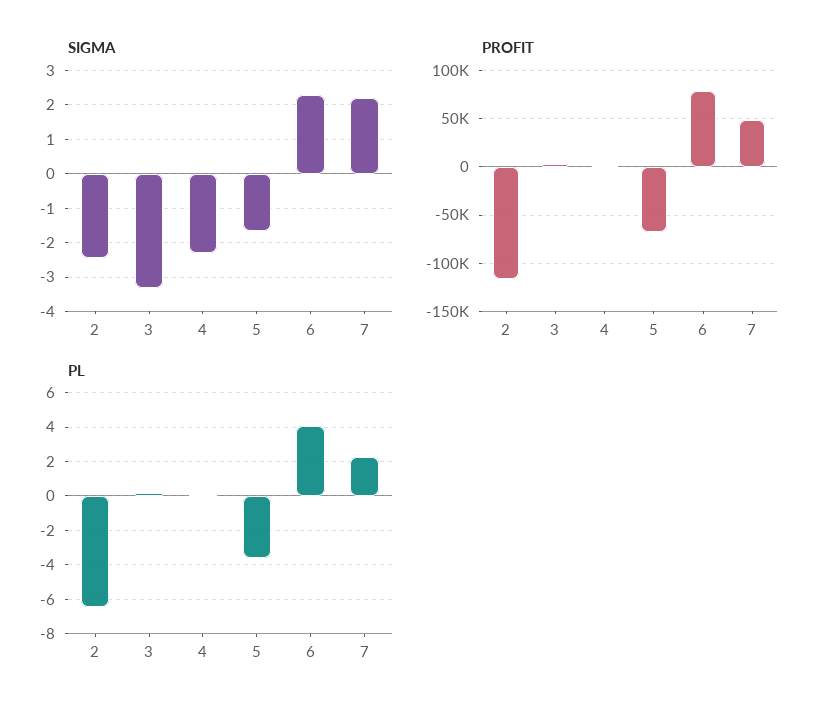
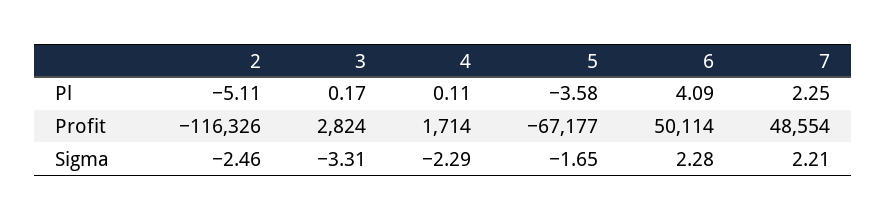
  {
    "SIGMA": {
      "2": -2.46,
      "3": -3.31,
      "4": -2.29,
      "5": -1.65,
      "6": 2.28,
      "7": 2.21
    },
    "PROFIT": {
      "2": -116326,
      "3": 2824,
      "4": 1714,
      "5": -67177,
-     "6": 80000,
+     "6": 50114,
      "7": 48554
    },
    "PL": {
-     "2": -6.5,
+     "2": -5.11,
      "3": 0.17,
      "4": 0.11,
      "5": -3.58,
      "6": 4.09,
      "7": 2.25
    }
  }

